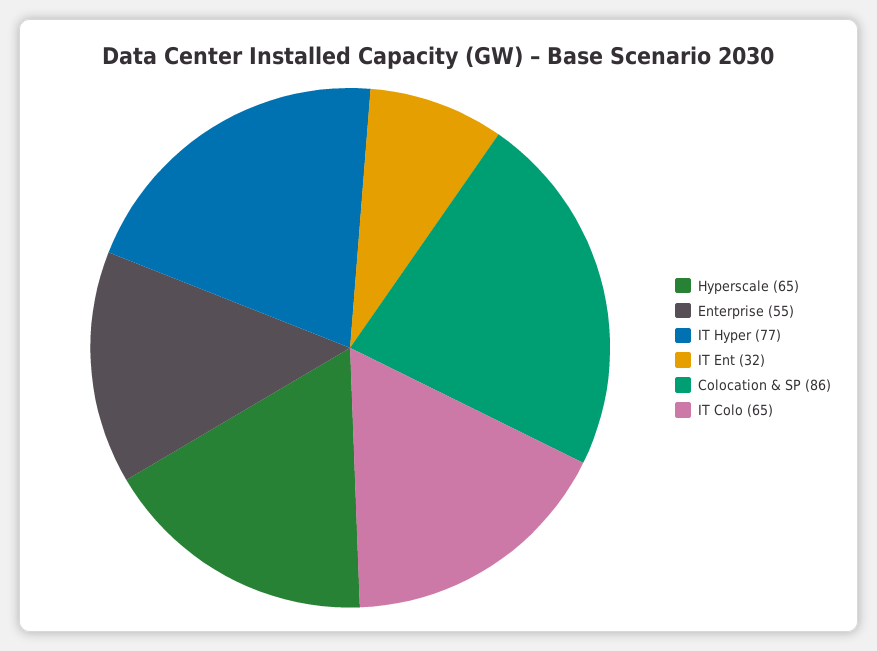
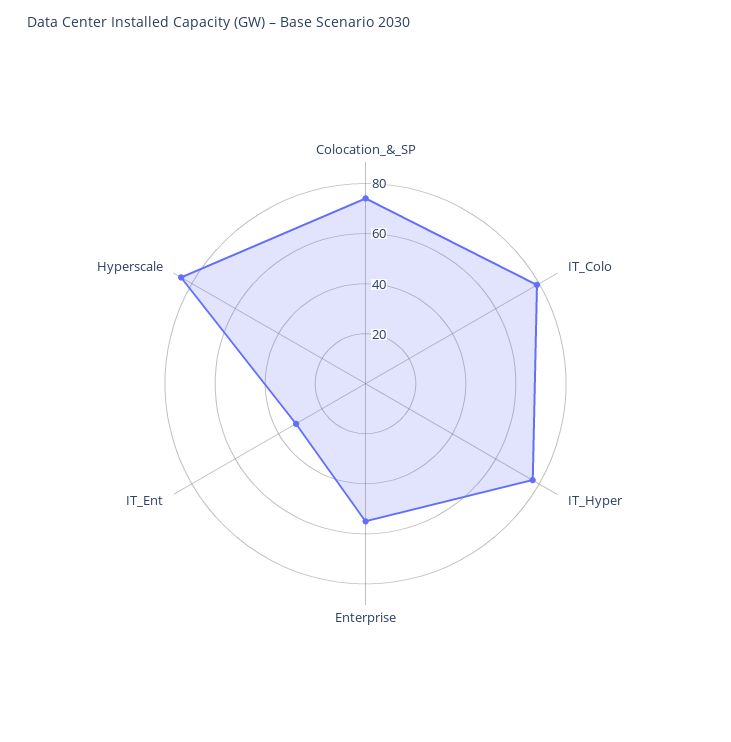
  {
-   "Hyperscale": 65,
+   "Hyperscale": 85,
    "Enterprise": 55,
    "IT Hyper": 77,
    "IT Ent": 32,
-   "Colocation & SP": 86,
+   "Colocation & SP": 75,
-   "IT Colo": 65
+   "IT Colo": 80
  }

